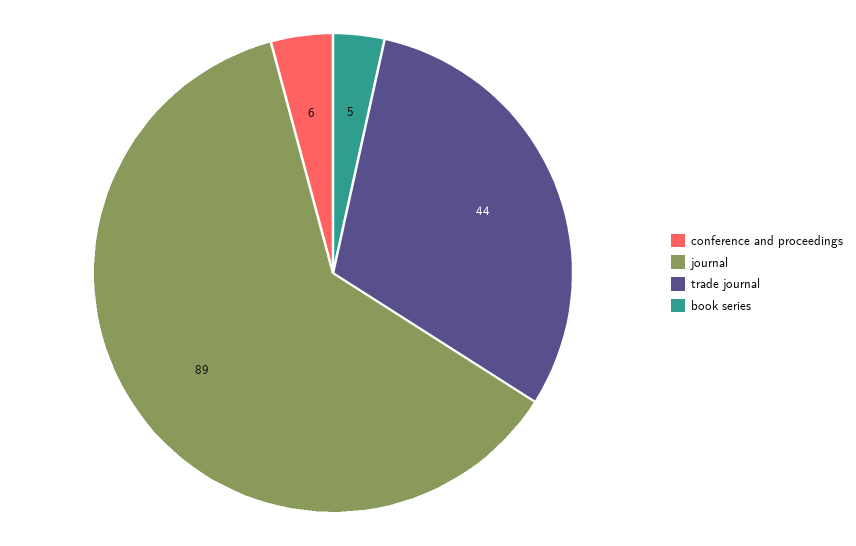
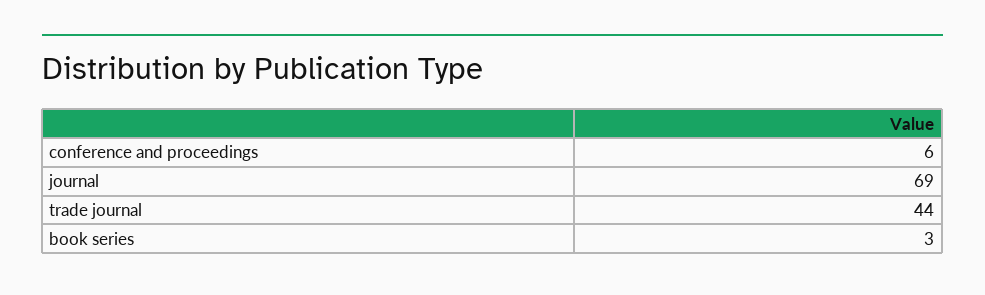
  {
    "conference and proceedings": 6,
-   "journal": 89,
+   "journal": 69,
    "trade journal": 44,
-   "book series": 5
+   "book series": 3
  }

